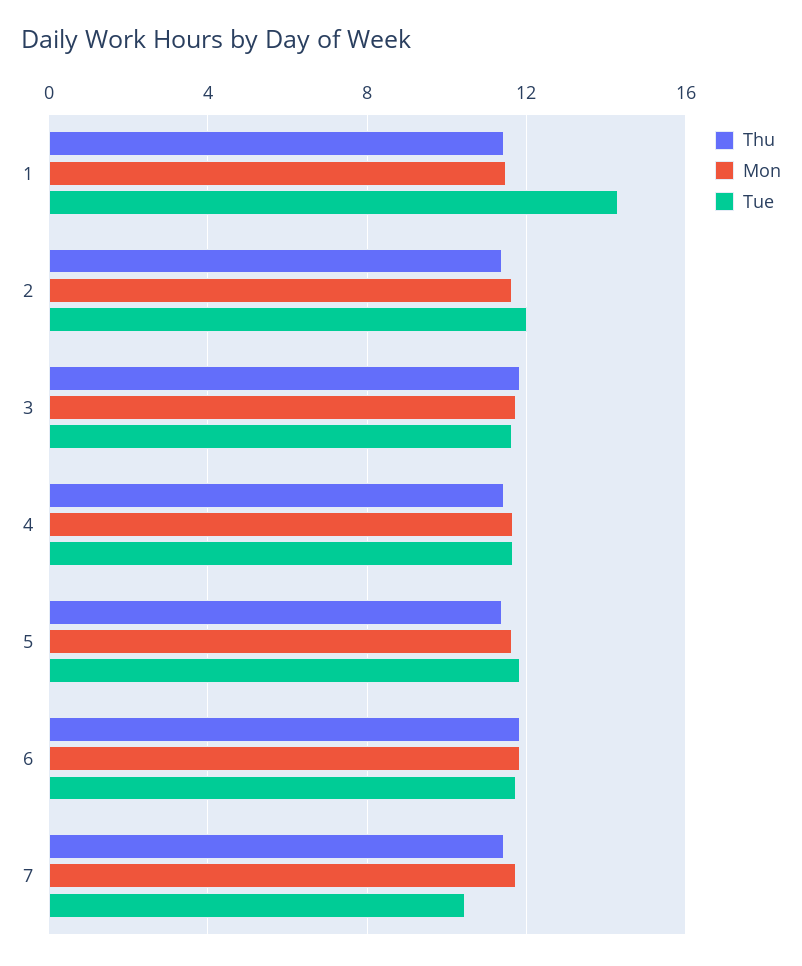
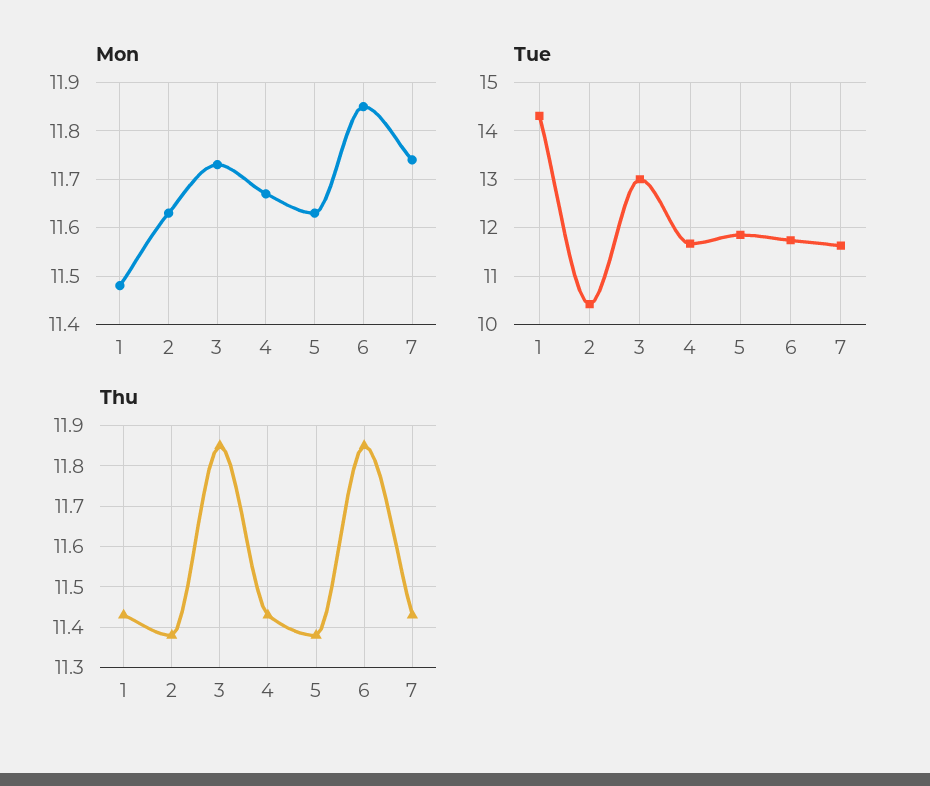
  {
    "Thu": {
      "1": 11.45,
      "2": 11.4,
      "3": 11.85,
      "4": 11.45,
      "5": 11.4,
      "6": 11.85,
      "7": 11.45
    },
    "Mon": {
      "1": 11.5,
      "2": 11.65,
      "3": 11.75,
      "4": 11.65,
      "5": 11.65,
      "6": 11.85,
      "7": 11.75
    },
    "Tue": {
      "1": 14.4,
-     "2": 12,
+     "2": 10.4,
-     "3": 11.5,
+     "3": 13,
      "4": 11.6,
      "5": 11.8,
      "6": 11.8,
-     "7": 10.5
+     "7": 11.6
    }
  }

